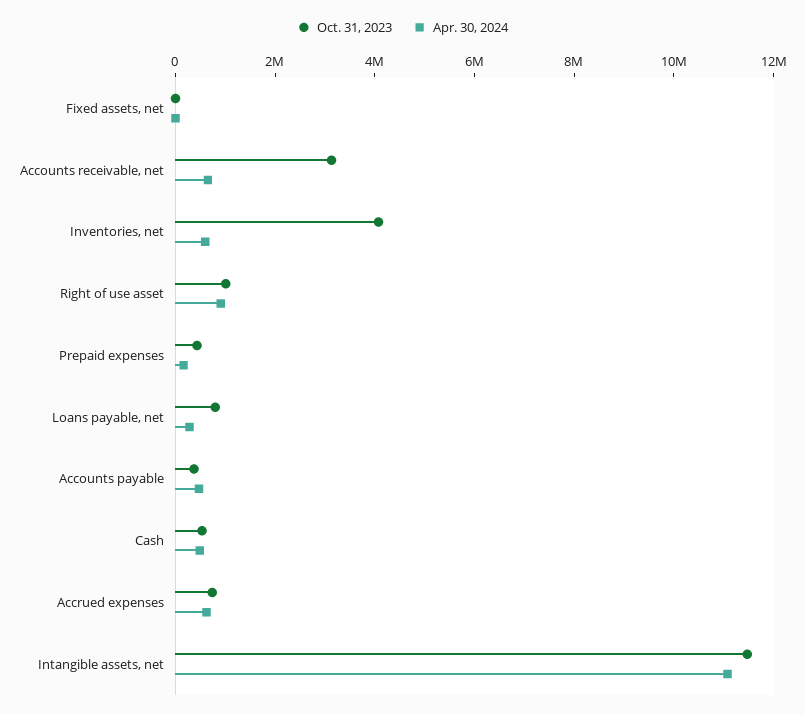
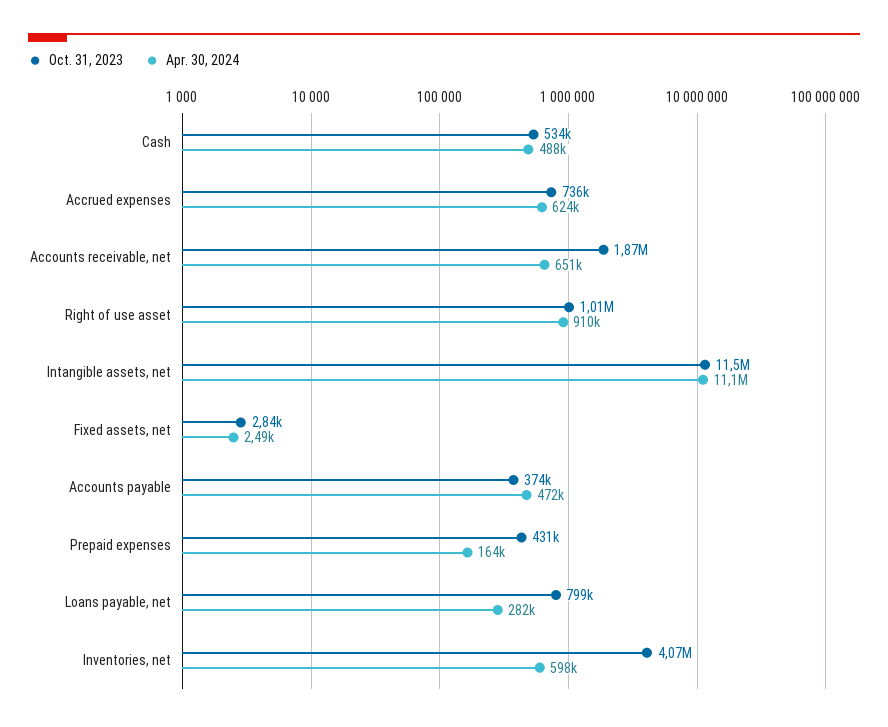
  {
    "Oct. 31, 2023": {
      "Fixed assets, net": 2840,
-     "Accounts receivable, net": 3000000,
+     "Accounts receivable, net": 1870000,
      "Inventories, net": 4070000,
      "Right of use asset": 1010000,
      "Prepaid expenses": 431000,
      "Loans payable, net": 799000,
      "Accounts payable": 374000,
      "Cash": 534000,
      "Accrued expenses": 736000,
      "Intangible assets, net": 11500000
    },
    "Apr. 30, 2024": {
      "Fixed assets, net": 2490,
      "Accounts receivable, net": 651000,
      "Inventories, net": 598000,
      "Right of use asset": 910000,
      "Prepaid expenses": 164000,
      "Loans payable, net": 282000,
      "Accounts payable": 472000,
      "Cash": 488000,
      "Accrued expenses": 624000,
      "Intangible assets, net": 11100000
    }
  }

